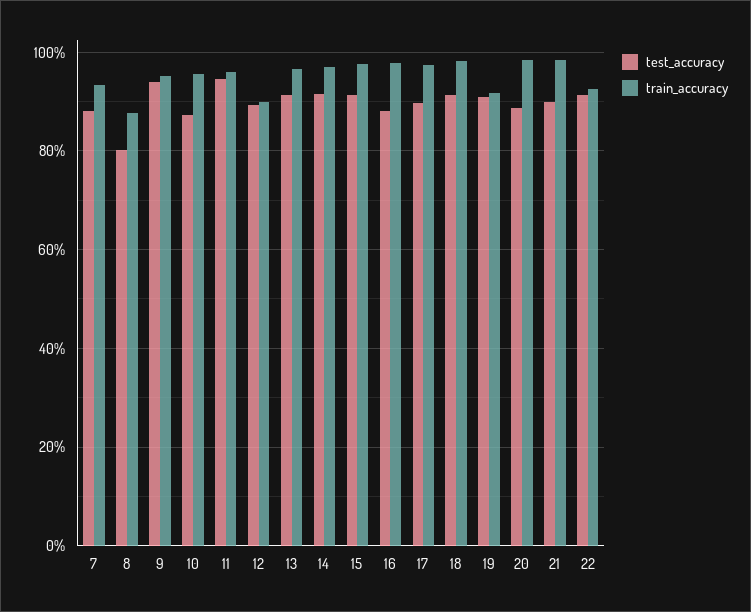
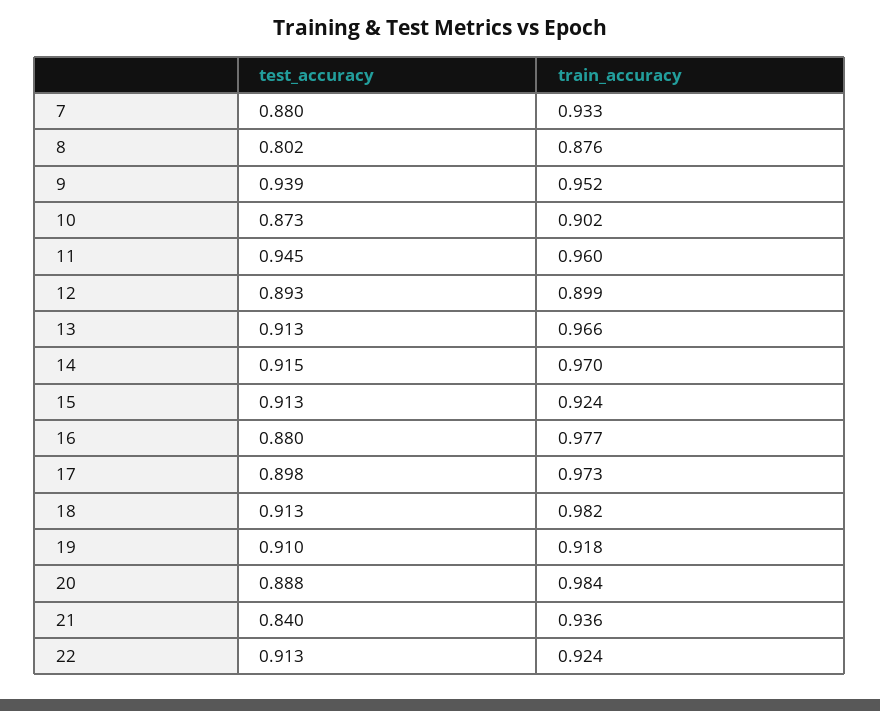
  {
    "test_accuracy": {
      "7": 0.88,
      "8": 0.802,
      "9": 0.939,
      "10": 0.873,
      "11": 0.945,
      "12": 0.893,
      "13": 0.913,
      "14": 0.915,
      "15": 0.913,
      "16": 0.88,
      "17": 0.898,
      "18": 0.913,
      "19": 0.91,
      "20": 0.888,
-     "21": 0.9,
+     "21": 0.84,
      "22": 0.913
    },
    "train_accuracy": {
      "7": 0.933,
      "8": 0.876,
      "9": 0.952,
-     "10": 0.96,
+     "10": 0.902,
      "11": 0.96,
      "12": 0.899,
      "13": 0.966,
      "14": 0.97,
-     "15": 0.98,
+     "15": 0.924,
      "16": 0.977,
      "17": 0.973,
      "18": 0.982,
      "19": 0.918,
      "20": 0.984,
-     "21": 0.98,
+     "21": 0.936,
      "22": 0.924
    }
  }

